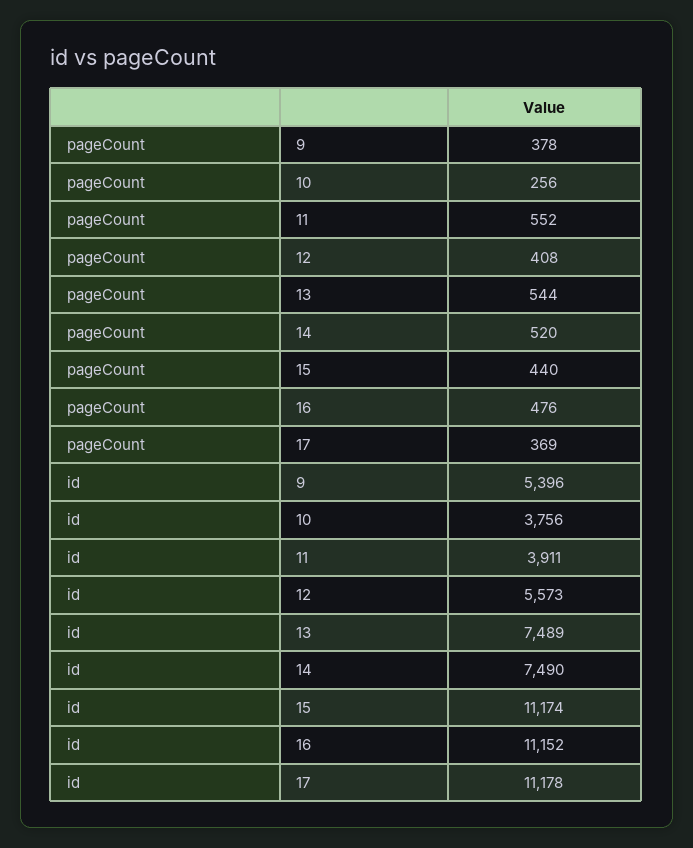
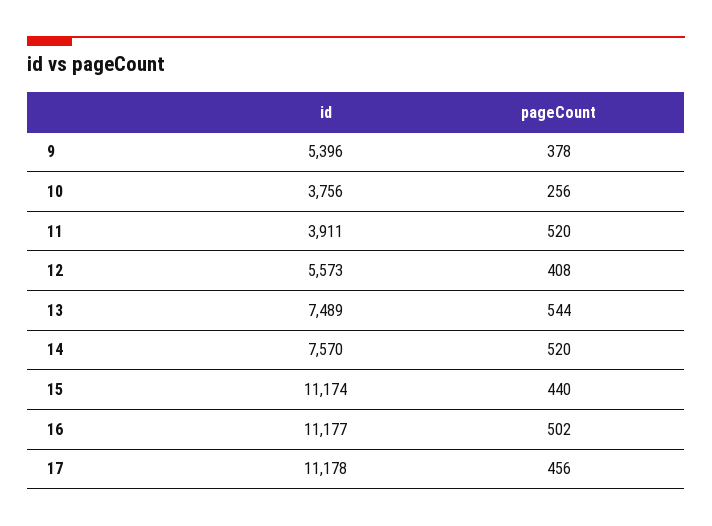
  {
    "pageCount": {
      "9": 378,
      "10": 256,
-     "11": 552,
+     "11": 520,
      "12": 408,
      "13": 544,
      "14": 520,
      "15": 440,
-     "16": 476,
+     "16": 502,
-     "17": 369
+     "17": 456
    },
    "id": {
      "9": 5396,
      "10": 3756,
      "11": 3911,
      "12": 5573,
      "13": 7489,
-     "14": 7490,
+     "14": 7570,
      "15": 11174,
-     "16": 11152,
+     "16": 11177,
      "17": 11178
    }
  }

